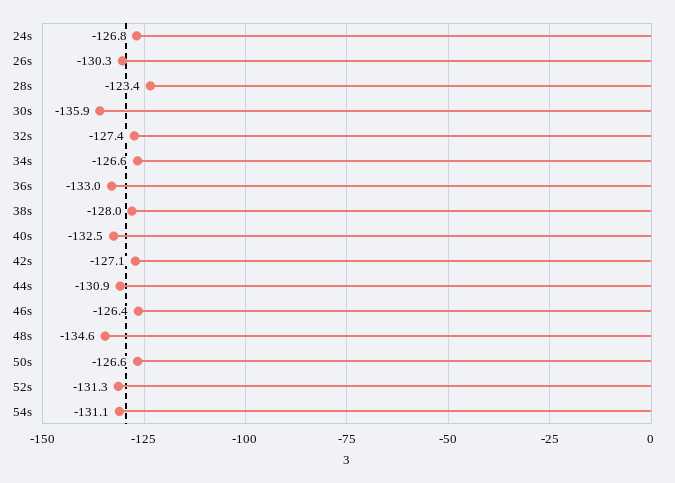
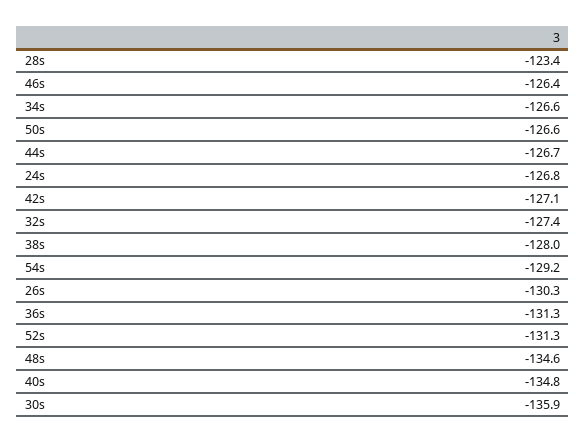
  {
    "24s": -126.8,
    "26s": -130.3,
    "28s": -123.4,
    "30s": -135.9,
    "32s": -127.4,
    "34s": -126.6,
-   "36s": -133,
+   "36s": -131.3,
    "38s": -128,
-   "40s": -132.5,
+   "40s": -134.8,
    "42s": -127.1,
-   "44s": -130.9,
+   "44s": -126.7,
    "46s": -126.4,
    "48s": -134.6,
    "50s": -126.6,
    "52s": -131.3,
-   "54s": -131.1
+   "54s": -129.2
  }

